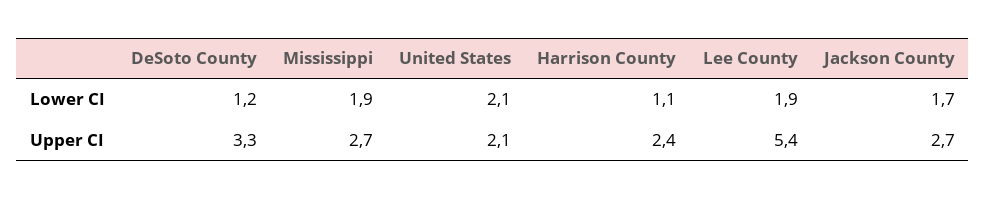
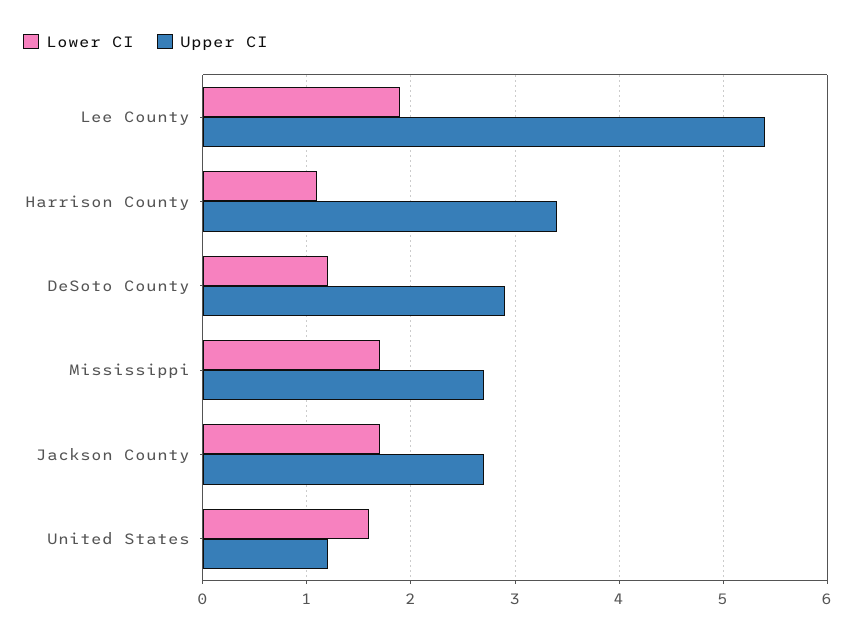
  {
    "Lower CI": {
      "DeSoto County": 1.2,
-     "Mississippi": 1.9,
+     "Mississippi": 1.7,
-     "United States": 2.1,
+     "United States": 1.6,
      "Harrison County": 1.1,
      "Lee County": 1.9,
      "Jackson County": 1.7
    },
    "Upper CI": {
-     "DeSoto County": 3.3,
+     "DeSoto County": 2.9,
      "Mississippi": 2.7,
-     "United States": 2.1,
+     "United States": 1.2,
-     "Harrison County": 2.4,
+     "Harrison County": 3.4,
      "Lee County": 5.4,
      "Jackson County": 2.7
    }
  }

